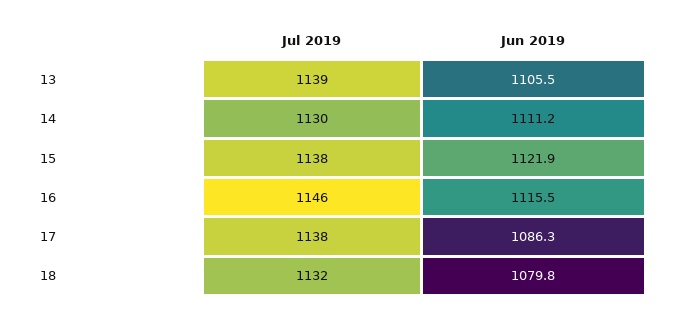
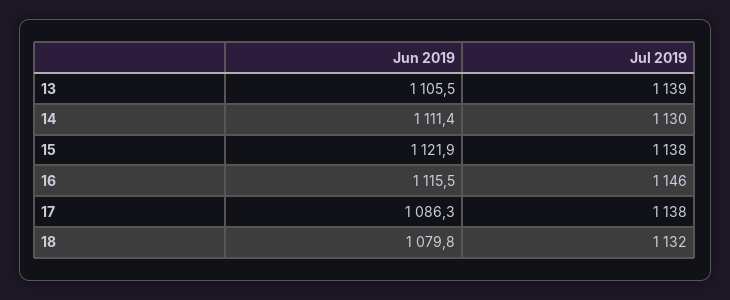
  {
    "Jul 2019": {
      "13": 1139,
      "14": 1130,
      "15": 1138,
      "16": 1146,
      "17": 1138,
      "18": 1132
    },
    "Jun 2019": {
      "13": 1105.5,
-     "14": 1111.2,
+     "14": 1111.4,
      "15": 1121.9,
      "16": 1115.5,
      "17": 1086.3,
      "18": 1079.8
    }
  }

